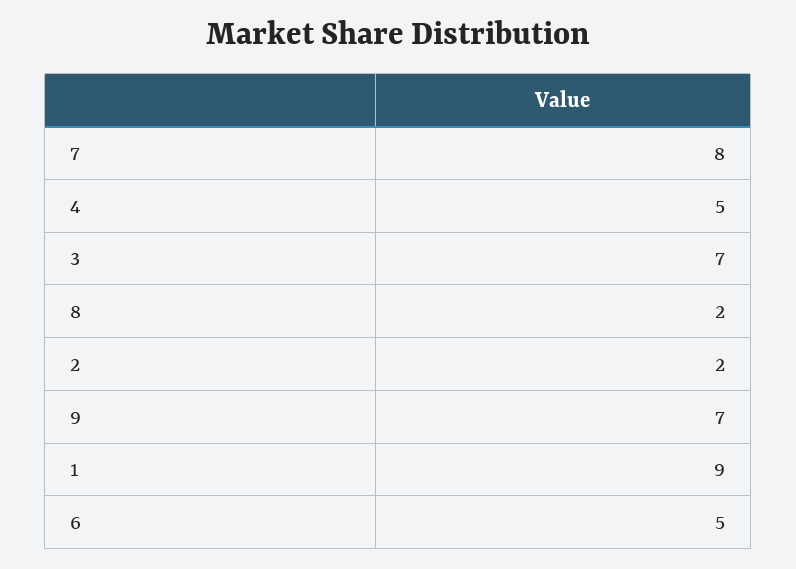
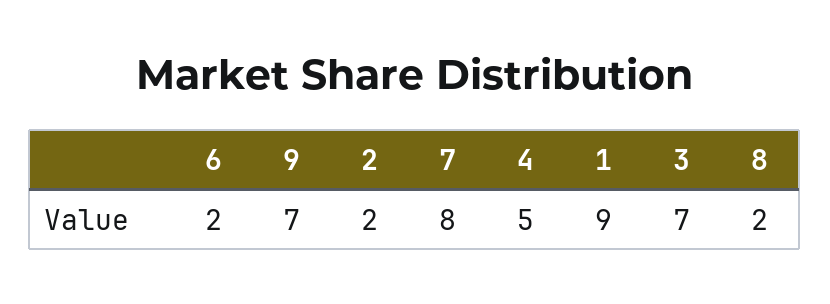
  {
    "7": 8,
    "4": 5,
    "3": 7,
    "8": 2,
    "2": 2,
    "9": 7,
    "1": 9,
-   "6": 5
+   "6": 2
  }

